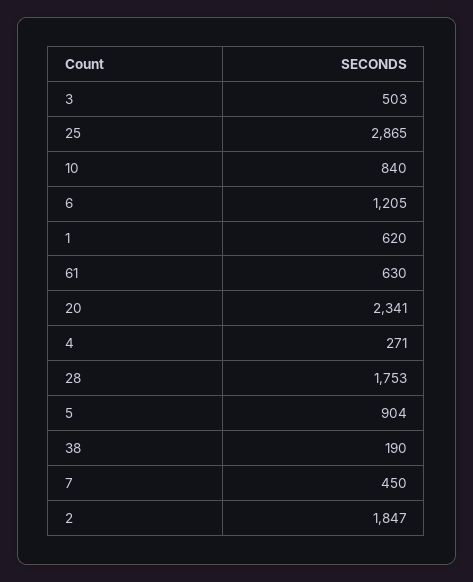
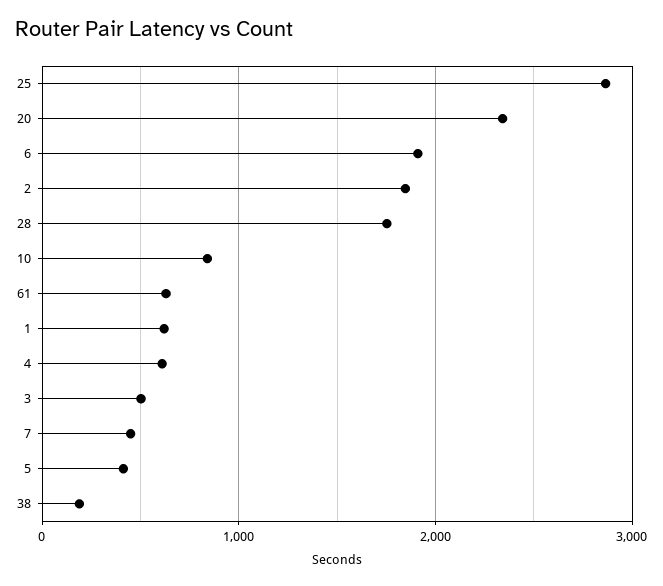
  {
    "3": 503,
    "25": 2865,
    "10": 840,
-   "6": 1205,
+   "6": 1900,
    "1": 620,
    "61": 630,
    "20": 2341,
-   "4": 271,
+   "4": 600,
    "28": 1753,
-   "5": 904,
+   "5": 400,
    "38": 190,
    "7": 450,
    "2": 1847
  }

